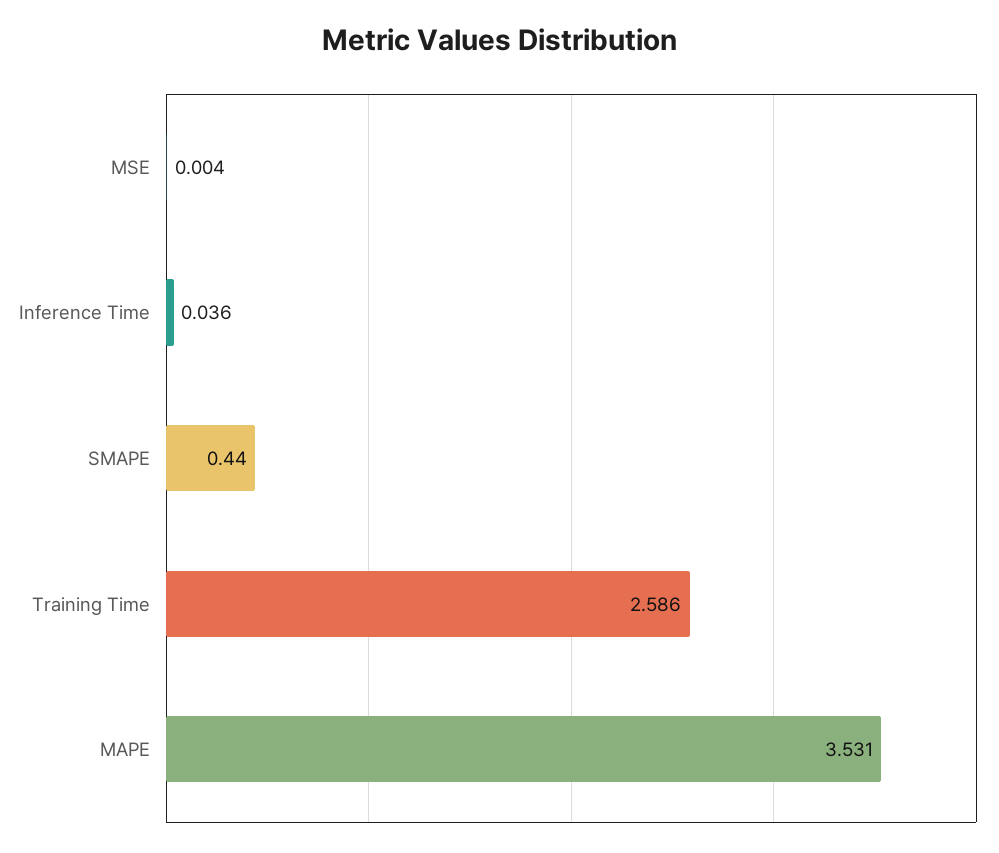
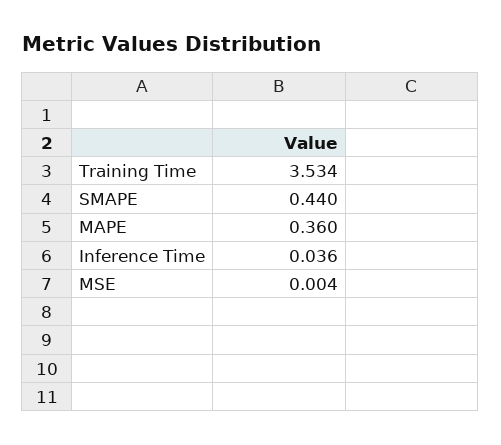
  {
    "MSE": 0.004,
    "Inference Time": 0.036,
    "SMAPE": 0.44,
-   "Training Time": 2.586,
+   "Training Time": 3.534,
-   "MAPE": 3.531
+   "MAPE": 0.36
  }

